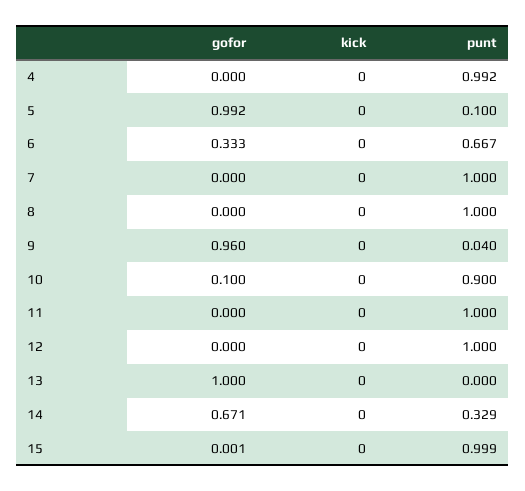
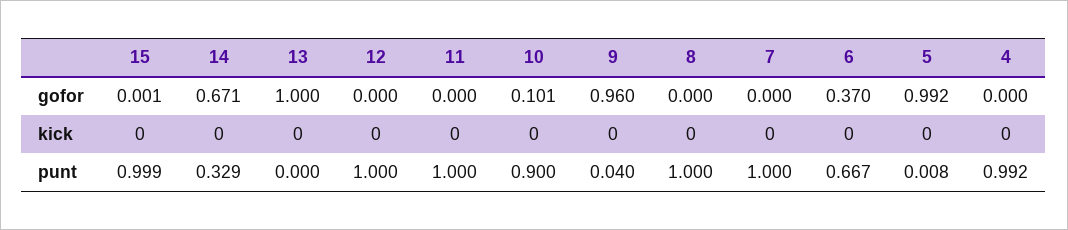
  {
    "gofor": {
      "4": 0,
      "5": 0.992,
-     "6": 0.333,
+     "6": 0.37,
      "7": 0,
      "8": 0,
      "9": 0.96,
-     "10": 0.1,
+     "10": 0.101,
      "11": 0,
      "12": 0,
      "13": 1,
      "14": 0.671,
      "15": 0.001
    },
    "kick": {
      "4": 0,
      "5": 0,
      "6": 0,
      "7": 0,
      "8": 0,
      "9": 0,
      "10": 0,
      "11": 0,
      "12": 0,
      "13": 0,
      "14": 0,
      "15": 0
    },
    "punt": {
      "4": 0.992,
-     "5": 0.1,
+     "5": 0.008,
      "6": 0.667,
      "7": 1,
      "8": 1,
      "9": 0.04,
      "10": 0.9,
      "11": 1,
      "12": 1,
      "13": 0,
      "14": 0.329,
      "15": 0.999
    }
  }

